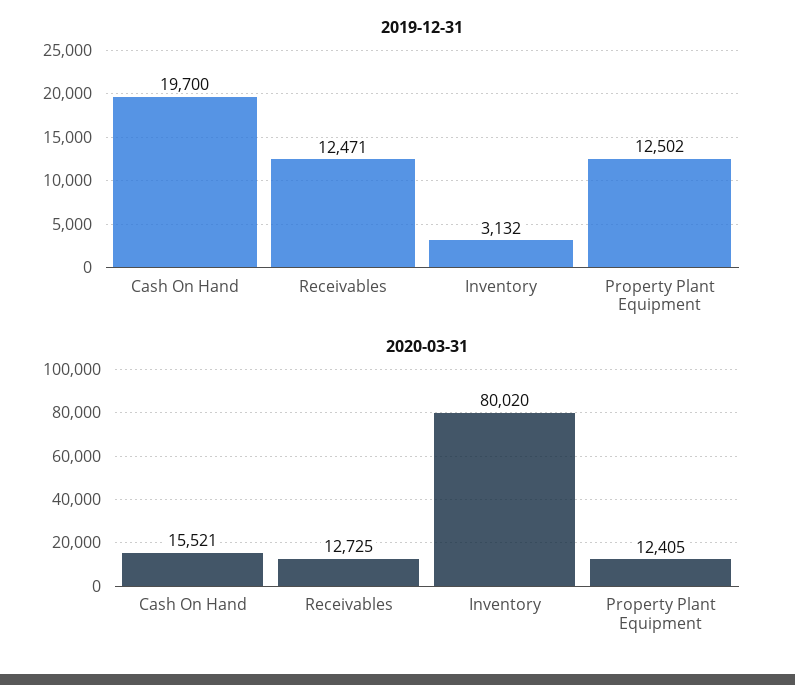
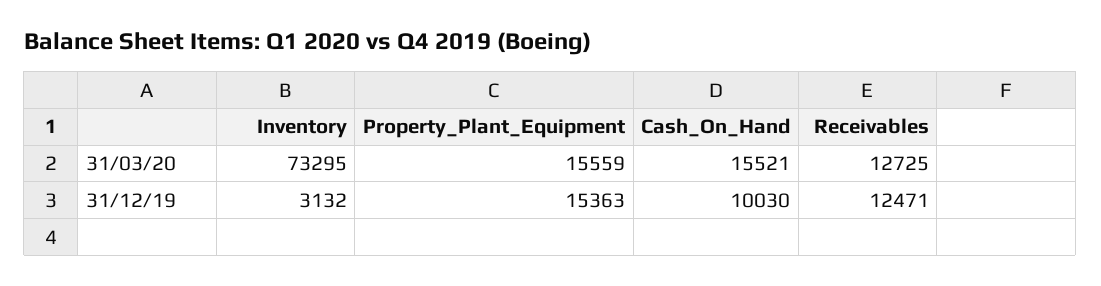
  {
    "2019-12-31": {
-     "Cash On Hand": 19700,
+     "Cash On Hand": 10030,
      "Receivables": 12471,
      "Inventory": 3132,
-     "Property Plant Equipment": 12502
+     "Property Plant Equipment": 15363
    },
    "2020-03-31": {
      "Cash On Hand": 15521,
      "Receivables": 12725,
-     "Inventory": 80020,
+     "Inventory": 73295,
-     "Property Plant Equipment": 12405
+     "Property Plant Equipment": 15559
    }
  }

